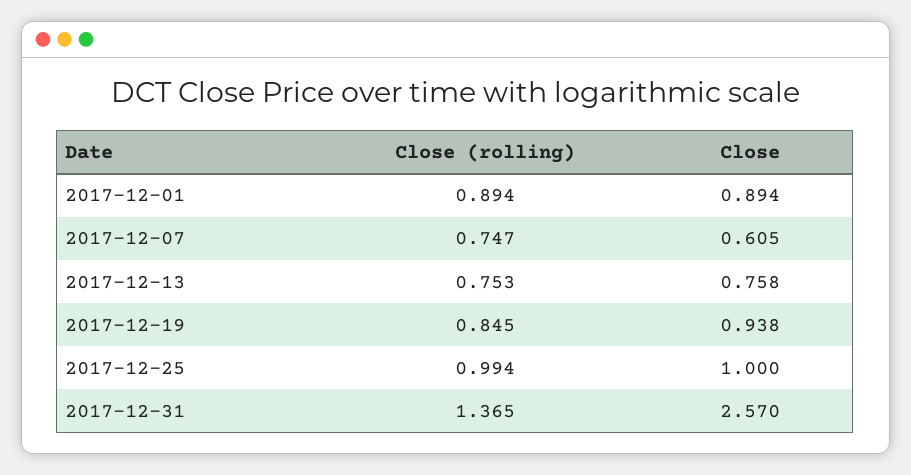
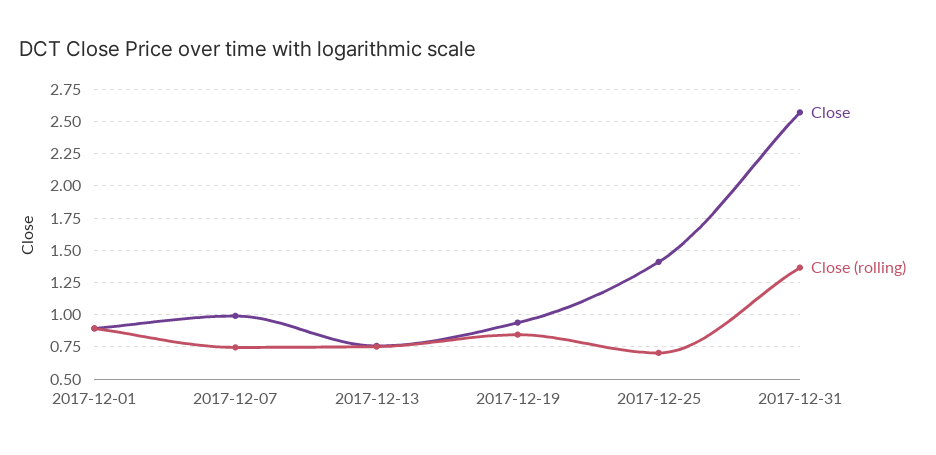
  {
    "Close (rolling)": {
      "2017-12-01": 0.894,
      "2017-12-07": 0.747,
      "2017-12-13": 0.753,
      "2017-12-19": 0.845,
-     "2017-12-25": 0.994,
+     "2017-12-25": 0.7,
      "2017-12-31": 1.365
    },
    "Close": {
      "2017-12-01": 0.894,
-     "2017-12-07": 0.605,
+     "2017-12-07": 1,
      "2017-12-13": 0.758,
      "2017-12-19": 0.938,
-     "2017-12-25": 1,
+     "2017-12-25": 1.4,
      "2017-12-31": 2.57
    }
  }

